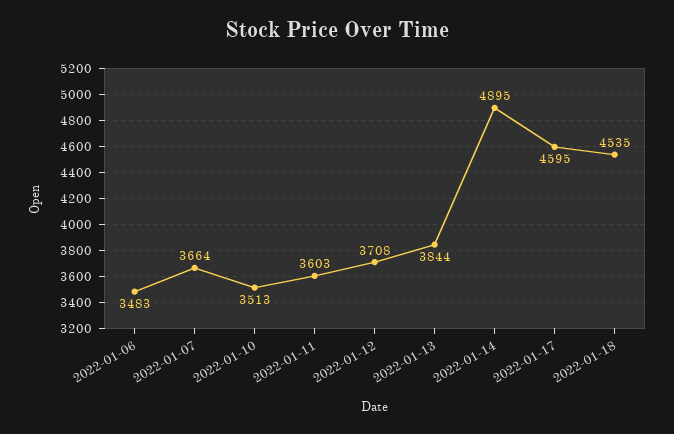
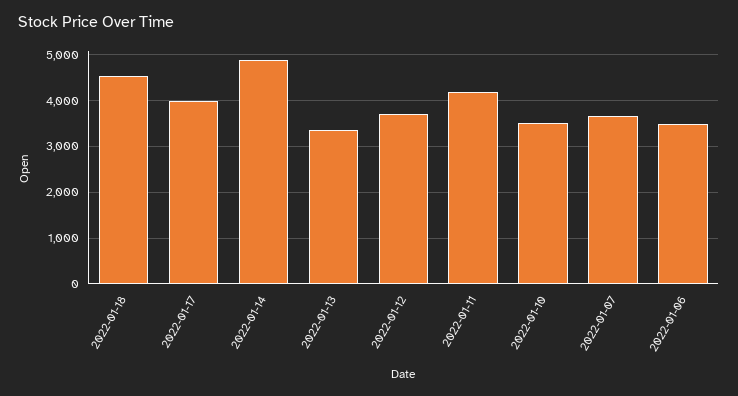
  {
    "2022-01-06": 3483,
    "2022-01-07": 3664,
    "2022-01-10": 3513,
-   "2022-01-11": 3603,
+   "2022-01-11": 4200,
    "2022-01-12": 3708,
-   "2022-01-13": 3844,
+   "2022-01-13": 3400,
    "2022-01-14": 4895,
-   "2022-01-17": 4595,
+   "2022-01-17": 4000,
    "2022-01-18": 4535
  }

